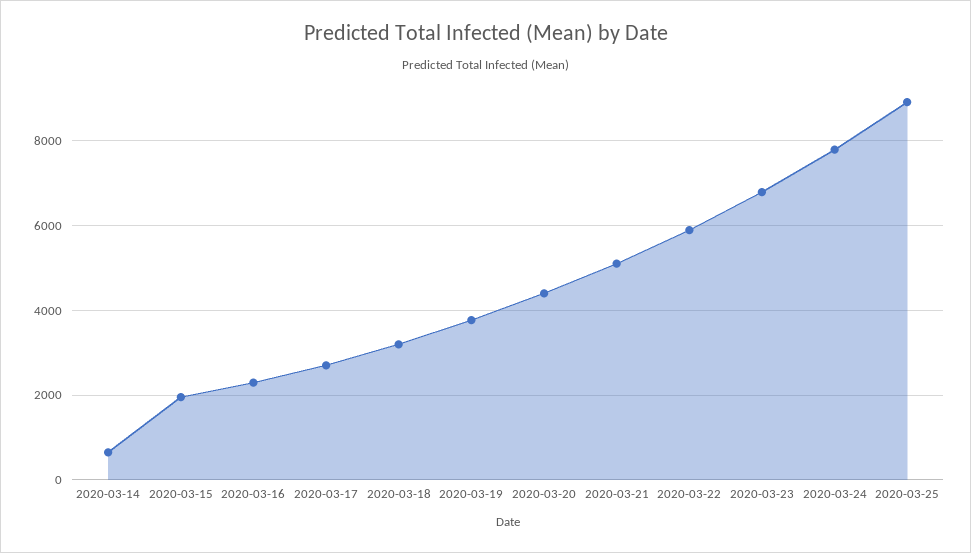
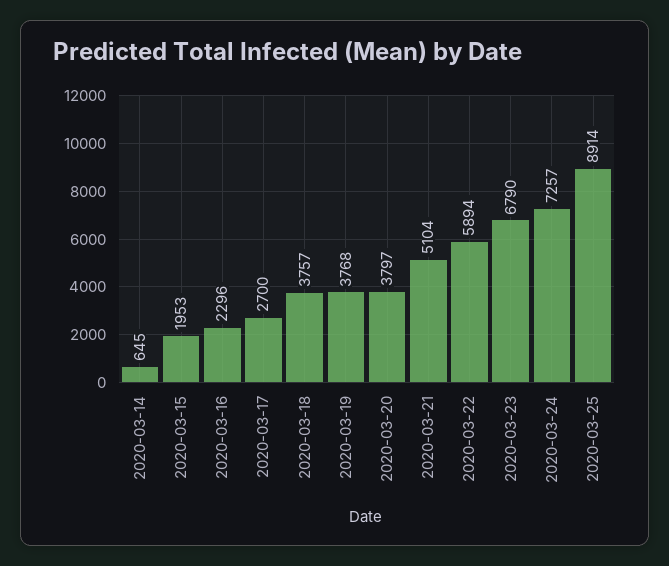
  {
    "2020-03-14": 645,
    "2020-03-15": 1953,
    "2020-03-16": 2296,
    "2020-03-17": 2700,
-   "2020-03-18": 3200,
+   "2020-03-18": 3757,
    "2020-03-19": 3768,
-   "2020-03-20": 4400,
+   "2020-03-20": 3797,
    "2020-03-21": 5104,
    "2020-03-22": 5894,
    "2020-03-23": 6790,
-   "2020-03-24": 7800,
+   "2020-03-24": 7257,
    "2020-03-25": 8914
  }

